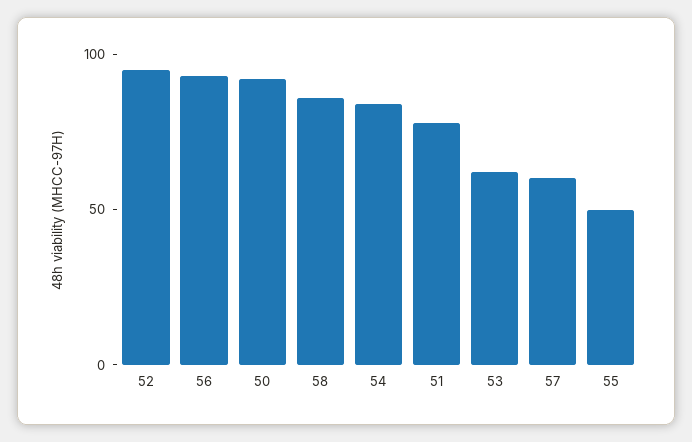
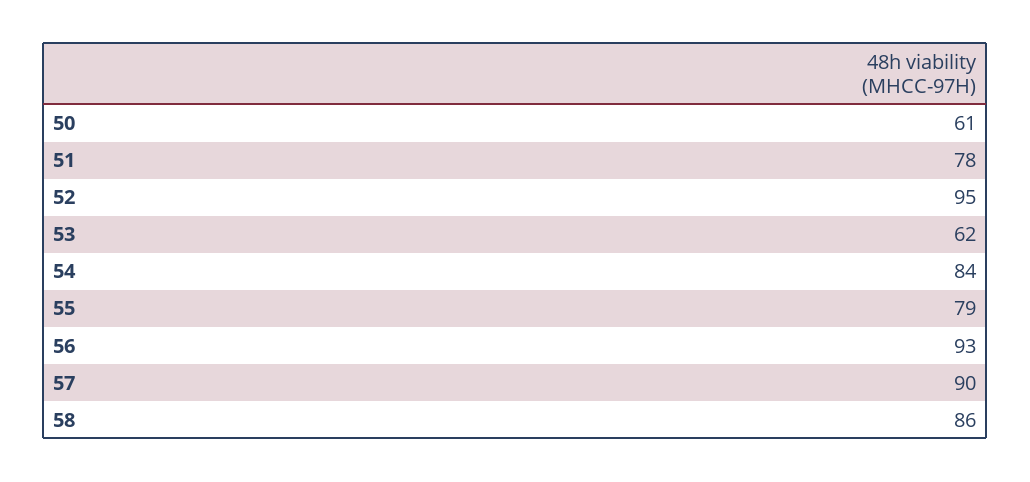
  {
    "52": 95,
    "56": 93,
-   "50": 90,
+   "50": 61,
    "58": 86,
    "54": 84,
    "51": 78,
    "53": 62,
-   "57": 60,
+   "57": 90,
-   "55": 50
+   "55": 79
  }

